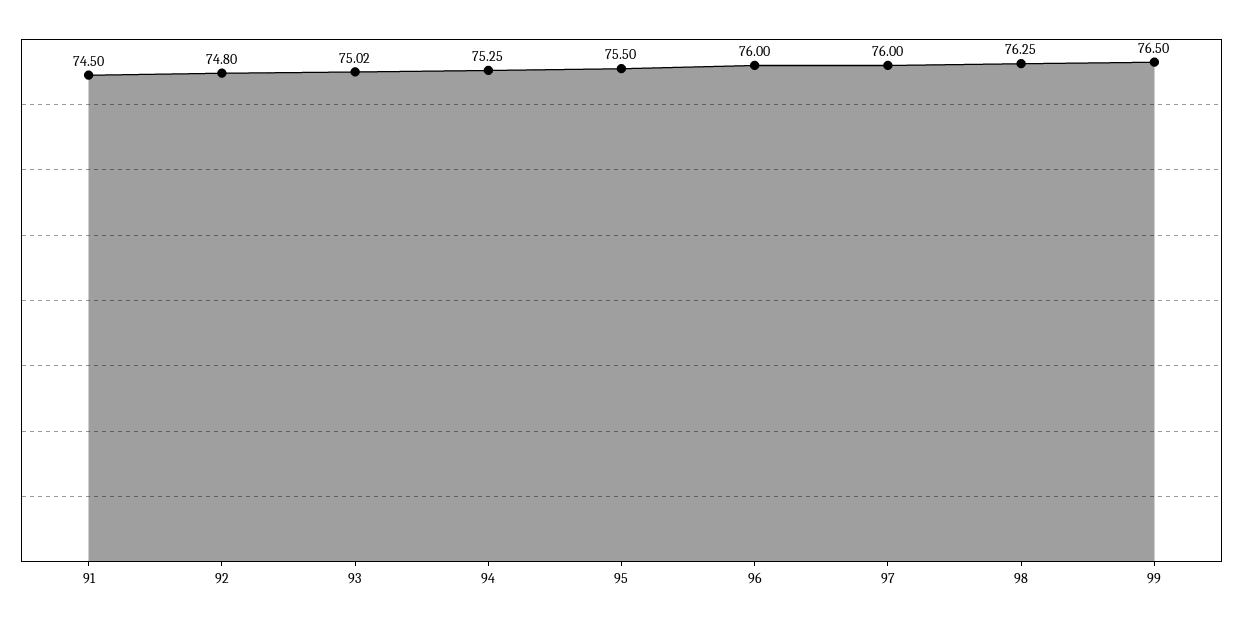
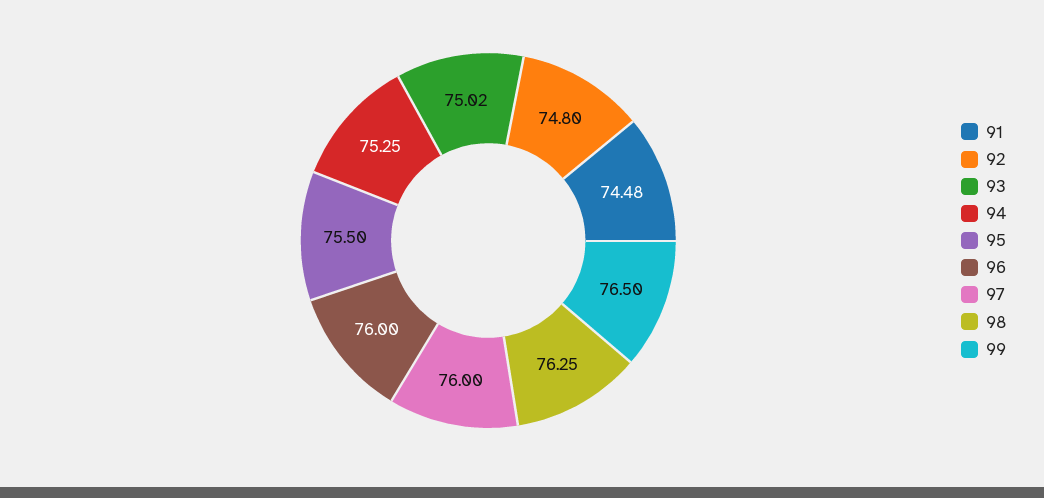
  {
-   "91": 74.5,
+   "91": 74.48,
    "92": 74.8,
    "93": 75.02,
    "94": 75.25,
    "95": 75.5,
    "96": 76,
    "97": 76,
    "98": 76.25,
    "99": 76.5
  }

